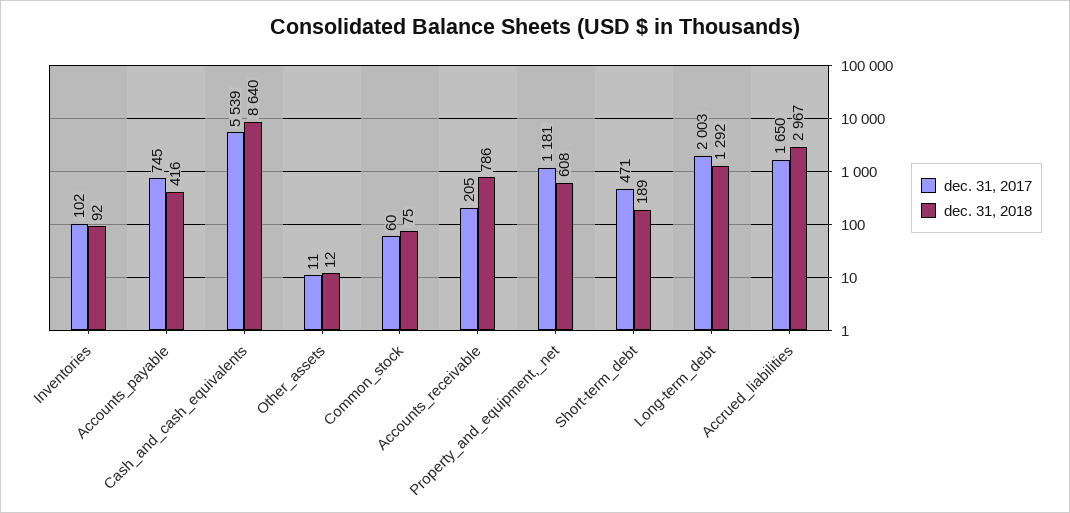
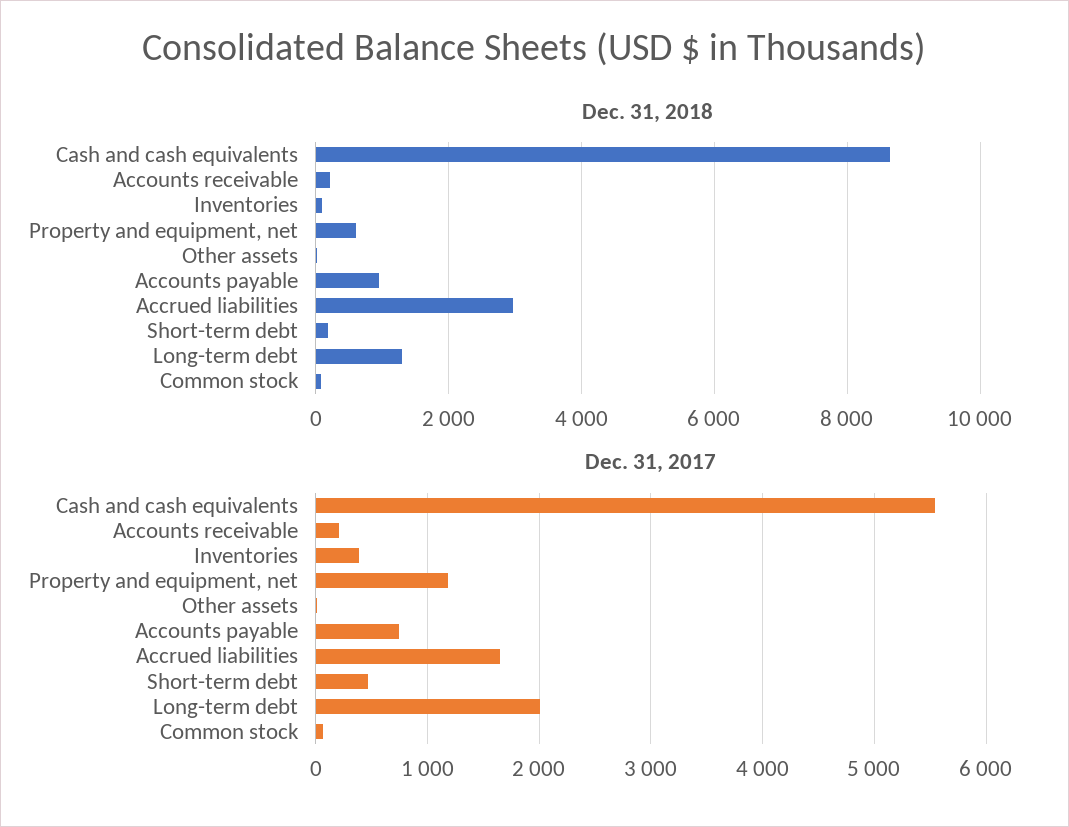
  {
    "dec. 31, 2017": {
-     "Inventories": 102,
+     "Inventories": 400,
      "Accounts_payable": 745,
      "Cash_and_cash_equivalents": 5539,
      "Other_assets": 11,
      "Common_stock": 60,
      "Accounts_receivable": 205,
      "Property_and_equipment,_net": 1181,
      "Short-term_debt": 471,
      "Long-term_debt": 2003,
      "Accrued_liabilities": 1650
    },
    "dec. 31, 2018": {
      "Inventories": 92,
-     "Accounts_payable": 416,
+     "Accounts_payable": 1000,
      "Cash_and_cash_equivalents": 8640,
      "Other_assets": 12,
      "Common_stock": 75,
-     "Accounts_receivable": 786,
+     "Accounts_receivable": 200,
      "Property_and_equipment,_net": 608,
      "Short-term_debt": 189,
      "Long-term_debt": 1292,
      "Accrued_liabilities": 2967
    }
  }

